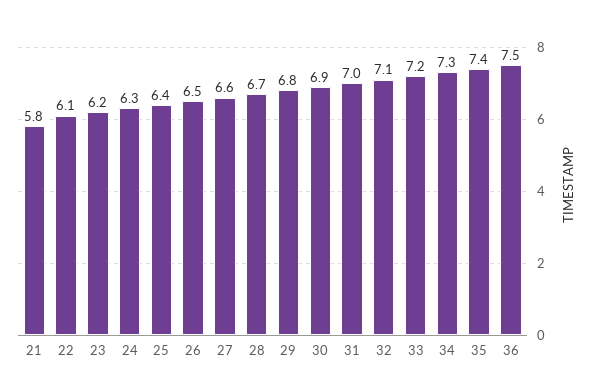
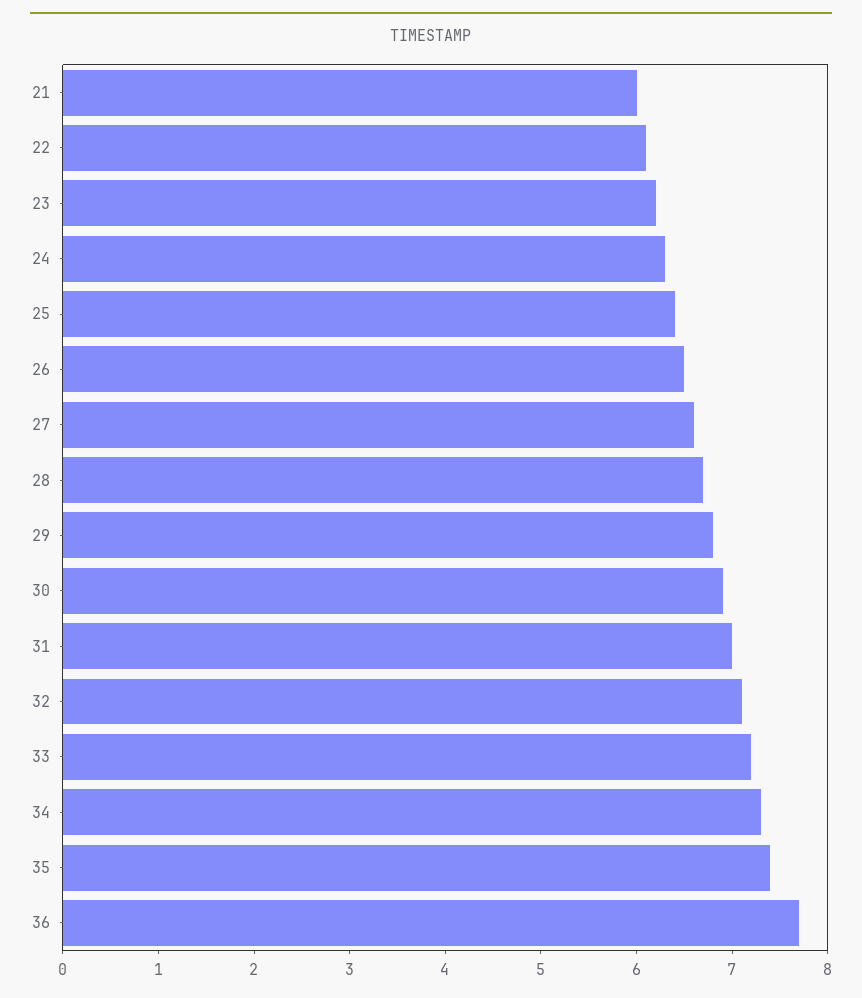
  {
-   "21": 5.8,
+   "21": 6,
    "22": 6.1,
    "23": 6.2,
    "24": 6.3,
    "25": 6.4,
    "26": 6.5,
    "27": 6.6,
    "28": 6.7,
    "29": 6.8,
    "30": 6.9,
    "31": 7,
    "32": 7.1,
    "33": 7.2,
    "34": 7.3,
    "35": 7.4,
-   "36": 7.5
+   "36": 7.7
  }

